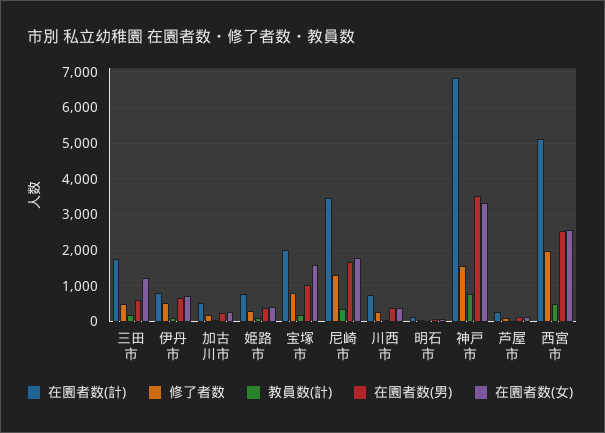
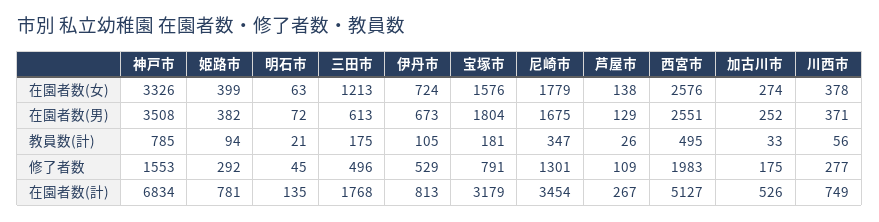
  {
    "在園者数(計)": {
      "三田市": 1768,
      "伊丹市": 813,
      "加古川市": 526,
      "姫路市": 781,
-     "宝塚市": 2000,
+     "宝塚市": 3179,
      "尼崎市": 3454,
      "川西市": 749,
      "明石市": 135,
      "神戸市": 6834,
      "芦屋市": 267,
      "西宮市": 5127
    },
    "修了者数": {
      "三田市": 496,
      "伊丹市": 529,
      "加古川市": 175,
      "姫路市": 292,
      "宝塚市": 791,
      "尼崎市": 1301,
      "川西市": 277,
      "明石市": 45,
      "神戸市": 1553,
      "芦屋市": 109,
      "西宮市": 1983
    },
    "教員数(計)": {
      "三田市": 175,
      "伊丹市": 105,
      "加古川市": 33,
      "姫路市": 94,
      "宝塚市": 181,
      "尼崎市": 347,
      "川西市": 56,
      "明石市": 21,
      "神戸市": 785,
      "芦屋市": 26,
      "西宮市": 495
    },
    "在園者数(男)": {
      "三田市": 613,
      "伊丹市": 673,
      "加古川市": 252,
      "姫路市": 382,
-     "宝塚市": 1000,
+     "宝塚市": 1804,
      "尼崎市": 1675,
      "川西市": 371,
      "明石市": 72,
      "神戸市": 3508,
      "芦屋市": 129,
      "西宮市": 2551
    },
    "在園者数(女)": {
      "三田市": 1213,
      "伊丹市": 724,
      "加古川市": 274,
      "姫路市": 399,
      "宝塚市": 1576,
      "尼崎市": 1779,
      "川西市": 378,
      "明石市": 63,
      "神戸市": 3326,
      "芦屋市": 138,
      "西宮市": 2576
    }
  }

